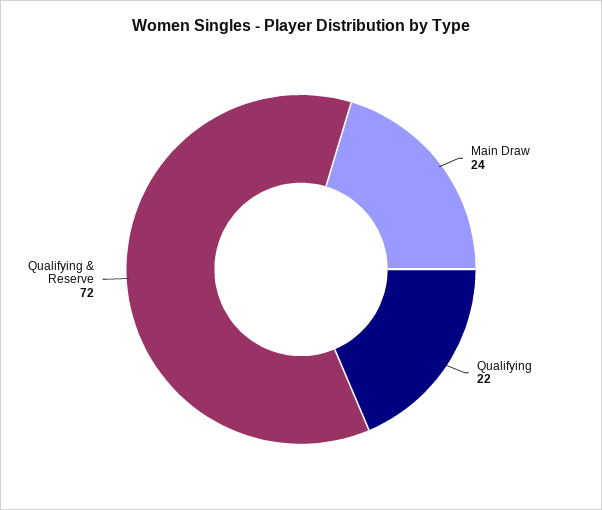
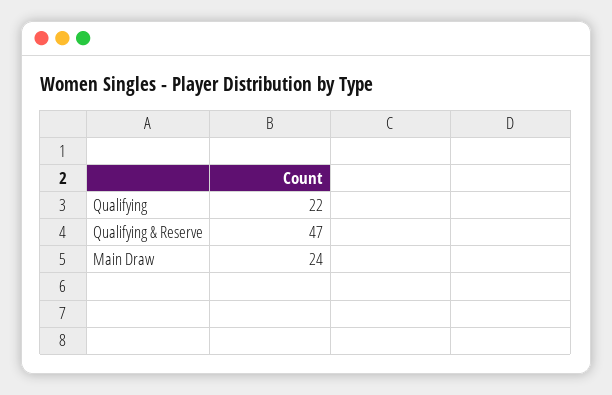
  {
    "Main Draw": 24,
    "Qualifying": 22,
-   "Qualifying & Reserve": 72
+   "Qualifying & Reserve": 47
  }

